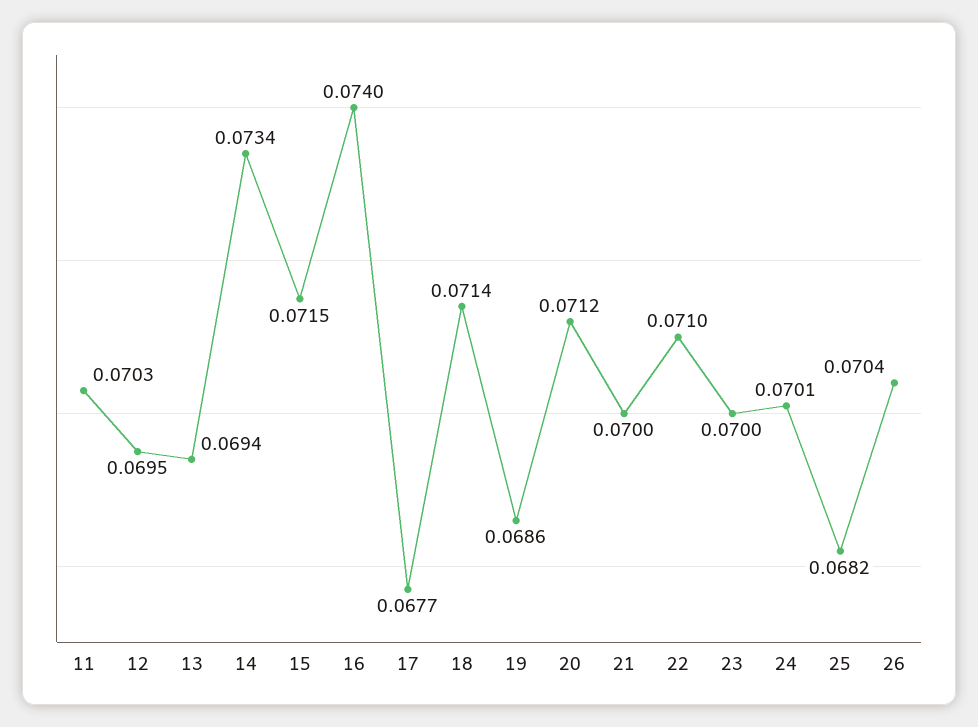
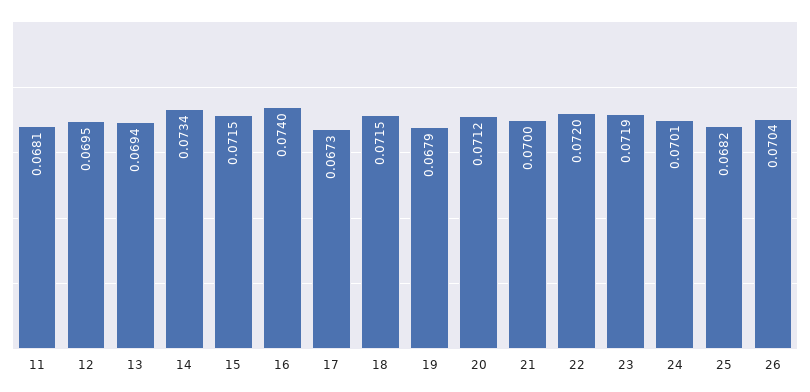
  {
-   "11": 0.0703,
+   "11": 0.0681,
    "12": 0.0695,
    "13": 0.0694,
    "14": 0.0734,
    "15": 0.0715,
    "16": 0.074,
-   "17": 0.0677,
+   "17": 0.0673,
-   "18": 0.0714,
+   "18": 0.0715,
-   "19": 0.0686,
+   "19": 0.0679,
    "20": 0.0712,
    "21": 0.07,
-   "22": 0.071,
+   "22": 0.072,
-   "23": 0.07,
+   "23": 0.0719,
    "24": 0.0701,
    "25": 0.0682,
    "26": 0.0704
  }

